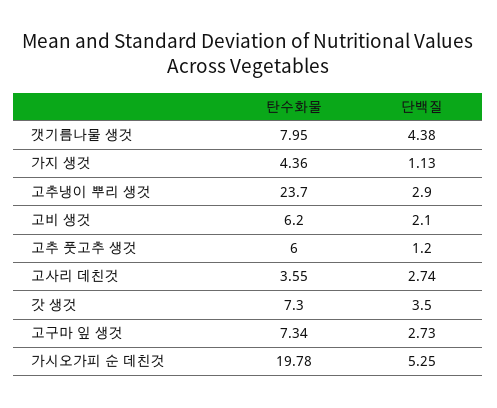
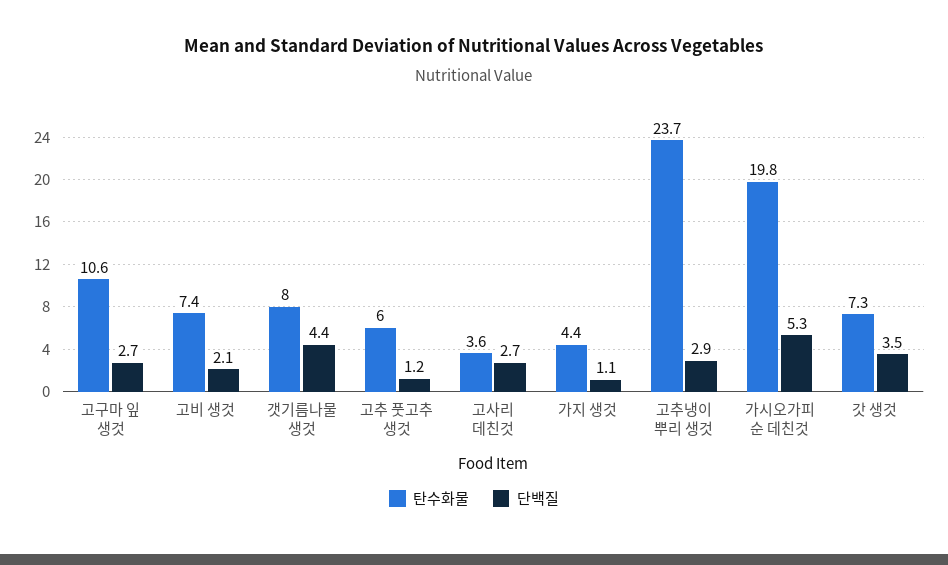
  {
    "탄수화물": {
      "갯기름나물 생것": 7.95,
      "가지 생것": 4.36,
      "고추냉이 뿌리 생것": 23.7,
-     "고비 생것": 6.2,
+     "고비 생것": 7.4,
      "고추 풋고추 생것": 6,
      "고사리 데친것": 3.55,
      "갓 생것": 7.3,
-     "고구마 잎 생것": 7.34,
+     "고구마 잎 생것": 10.6,
      "가시오가피 순 데친것": 19.78
    },
    "단백질": {
      "갯기름나물 생것": 4.38,
      "가지 생것": 1.13,
      "고추냉이 뿌리 생것": 2.9,
      "고비 생것": 2.1,
      "고추 풋고추 생것": 1.2,
      "고사리 데친것": 2.74,
      "갓 생것": 3.5,
      "고구마 잎 생것": 2.73,
      "가시오가피 순 데친것": 5.25
    }
  }

